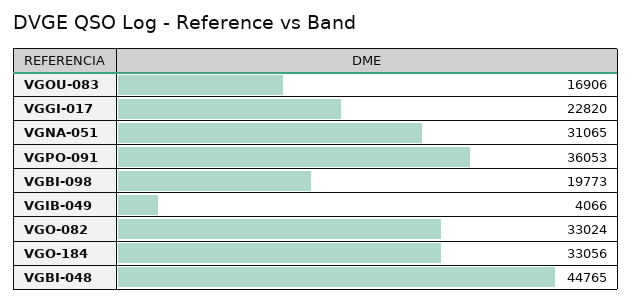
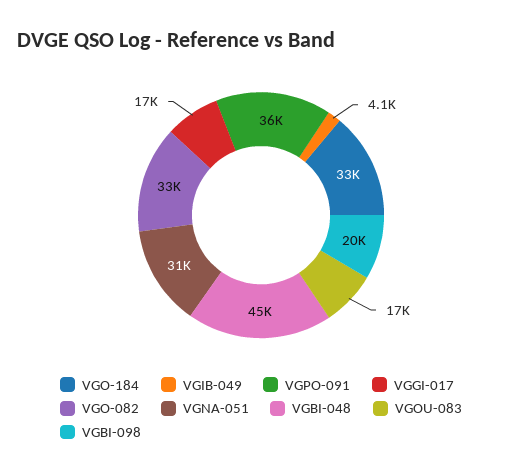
  {
    "VGOU-083": 16906,
-   "VGGI-017": 22820,
+   "VGGI-017": 17000,
    "VGNA-051": 31065,
    "VGPO-091": 36053,
    "VGBI-098": 19773,
    "VGIB-049": 4066,
    "VGO-082": 33024,
    "VGO-184": 33056,
    "VGBI-048": 44765
  }

